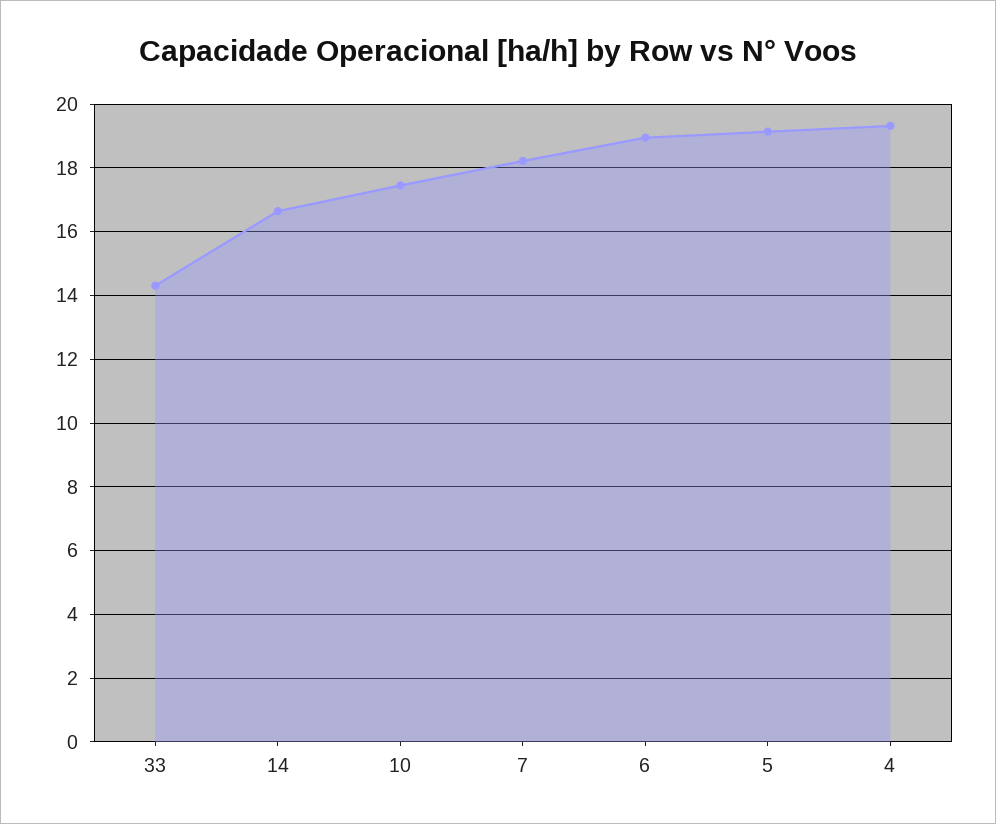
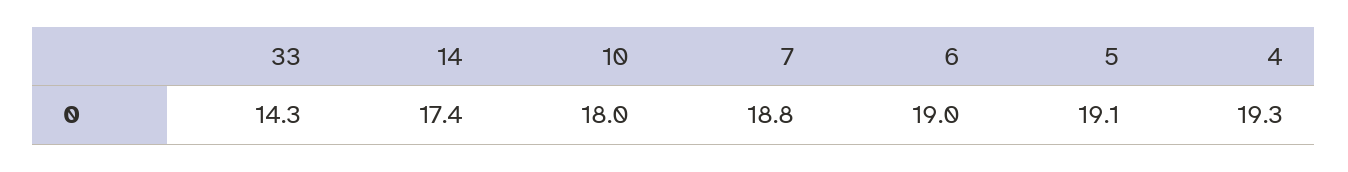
  {
    "33": 14.3,
-   "14": 16.6,
+   "14": 17.4,
-   "10": 17.4,
+   "10": 18,
-   "7": 18.2,
+   "7": 18.8,
    "6": 19,
    "5": 19.1,
    "4": 19.3
  }

